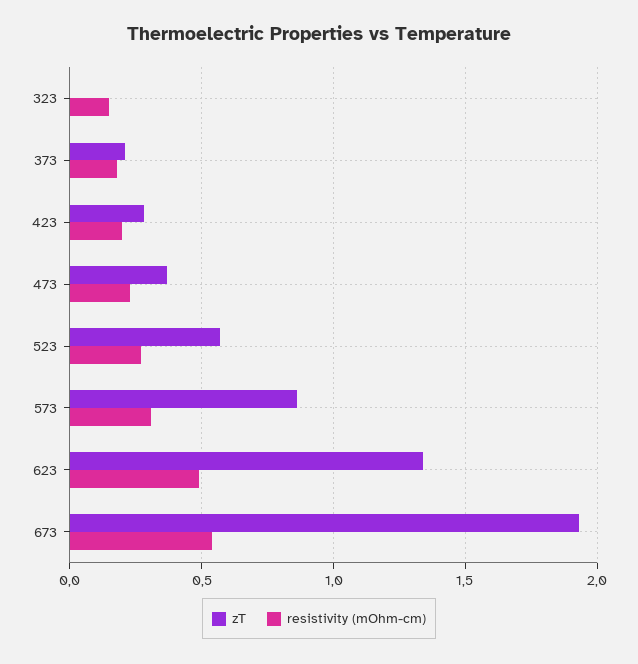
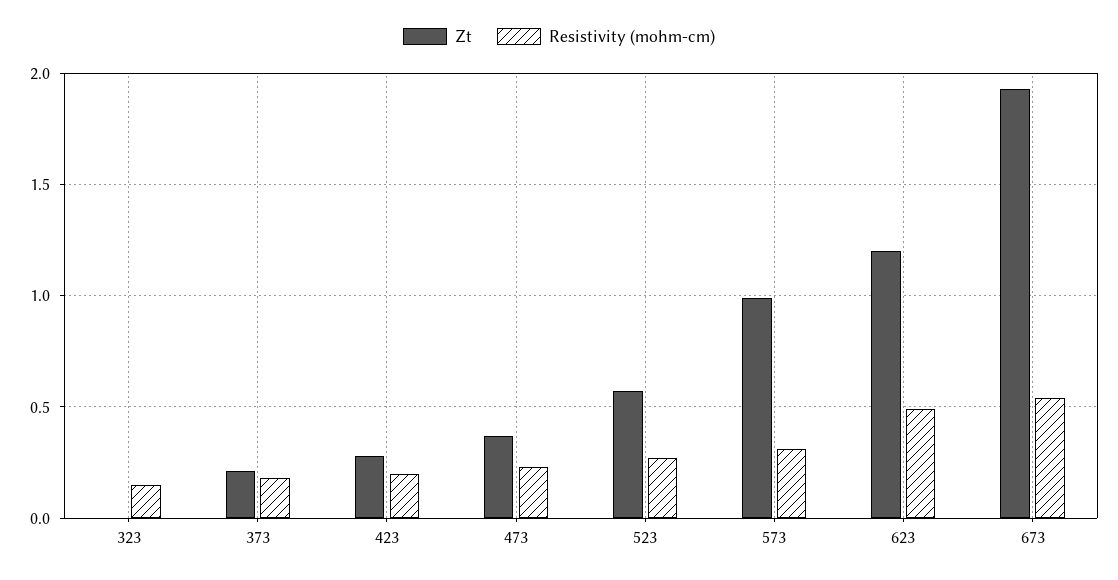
  {
    "zT": {
      "323": 0,
      "373": 0.2,
      "423": 0.3,
      "473": 0.35,
      "523": 0.55,
-     "573": 0.85,
+     "573": 1,
-     "623": 1.35,
+     "623": 1.2,
      "673": 1.95
    },
    "resistivity (mOhm-cm)": {
      "323": 0.15,
      "373": 0.2,
      "423": 0.2,
      "473": 0.25,
      "523": 0.25,
      "573": 0.3,
      "623": 0.5,
      "673": 0.55
    }
  }

